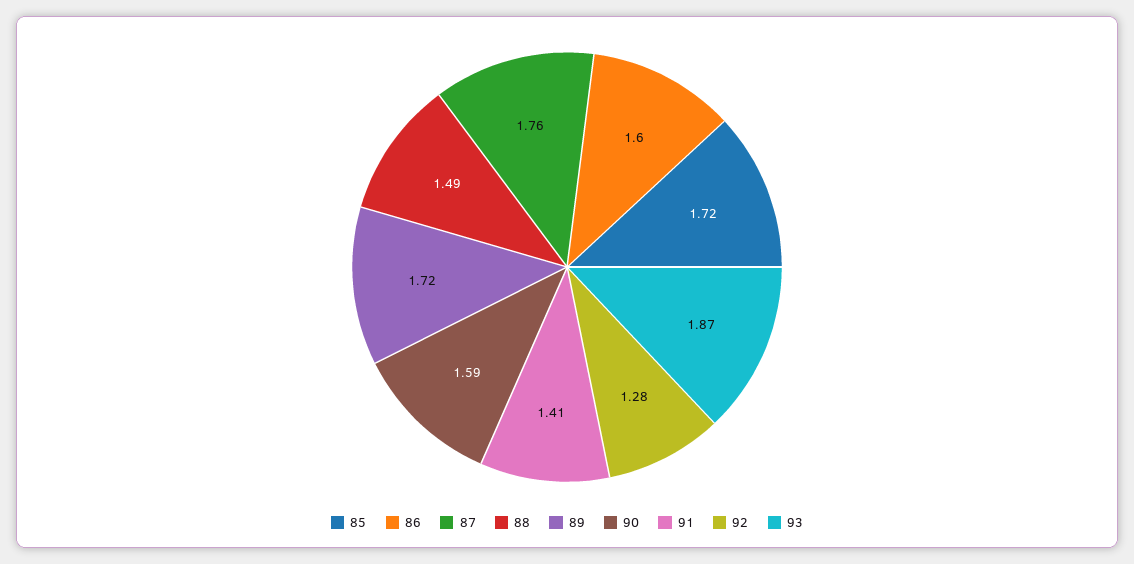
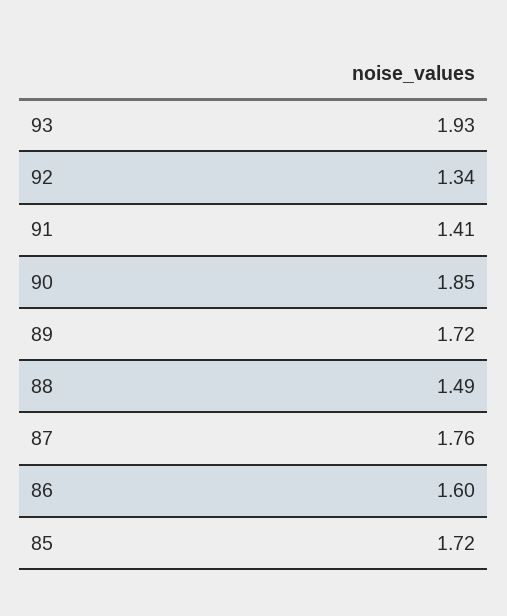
  {
    "85": 1.72,
    "86": 1.6,
    "87": 1.76,
    "88": 1.49,
    "89": 1.72,
-   "90": 1.59,
+   "90": 1.85,
    "91": 1.41,
-   "92": 1.28,
+   "92": 1.34,
-   "93": 1.87
+   "93": 1.93
  }

